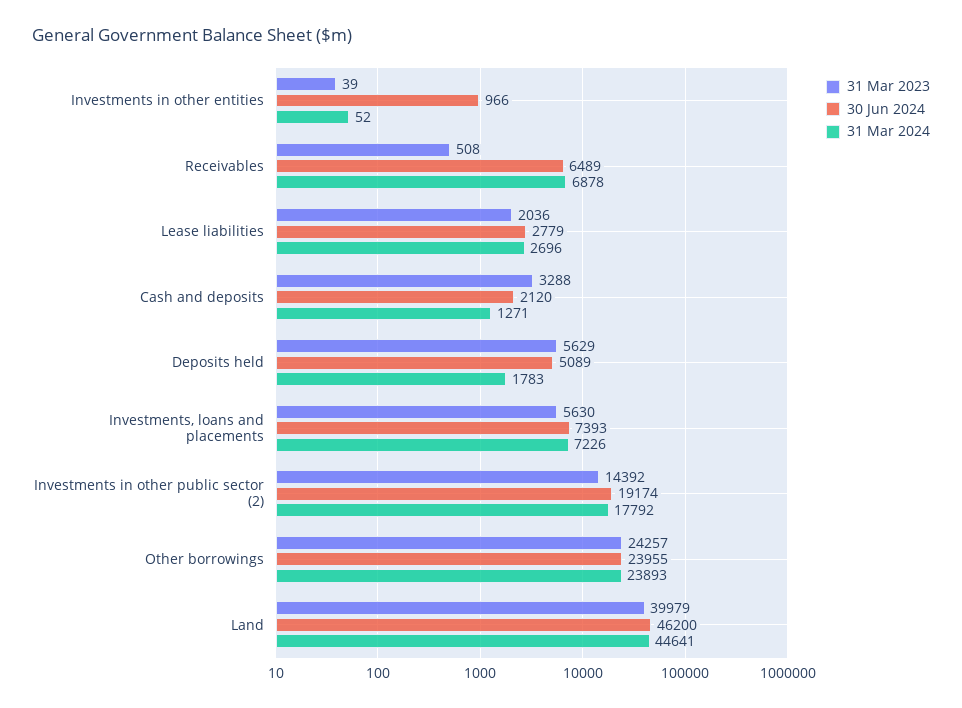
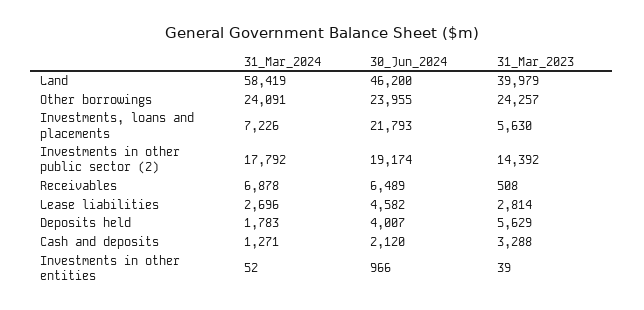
  {
    "31 Mar 2023": {
      "Investments in other entities": 39,
      "Receivables": 508,
-     "Lease liabilities": 2036,
+     "Lease liabilities": 2814,
      "Cash and deposits": 3288,
      "Deposits held": 5629,
      "Investments, loans and placements": 5630,
      "Investments in other public sector (2)": 14392,
      "Other borrowings": 24257,
      "Land": 39979
    },
    "30 Jun 2024": {
      "Investments in other entities": 966,
      "Receivables": 6489,
-     "Lease liabilities": 2779,
+     "Lease liabilities": 4582,
      "Cash and deposits": 2120,
-     "Deposits held": 5089,
+     "Deposits held": 4007,
-     "Investments, loans and placements": 7393,
+     "Investments, loans and placements": 21793,
      "Investments in other public sector (2)": 19174,
      "Other borrowings": 23955,
      "Land": 46200
    },
    "31 Mar 2024": {
      "Investments in other entities": 52,
      "Receivables": 6878,
      "Lease liabilities": 2696,
      "Cash and deposits": 1271,
      "Deposits held": 1783,
      "Investments, loans and placements": 7226,
      "Investments in other public sector (2)": 17792,
-     "Other borrowings": 23893,
+     "Other borrowings": 24091,
-     "Land": 44641
+     "Land": 58419
    }
  }

